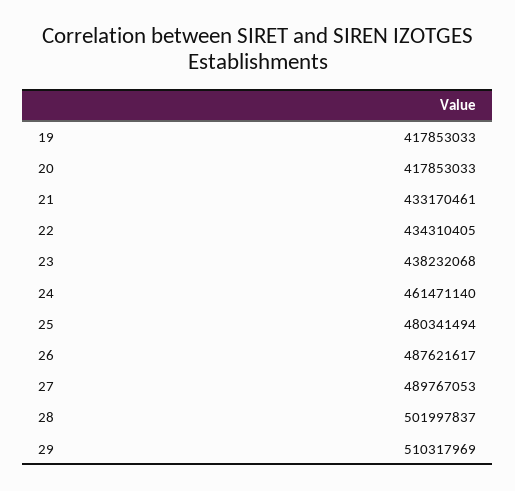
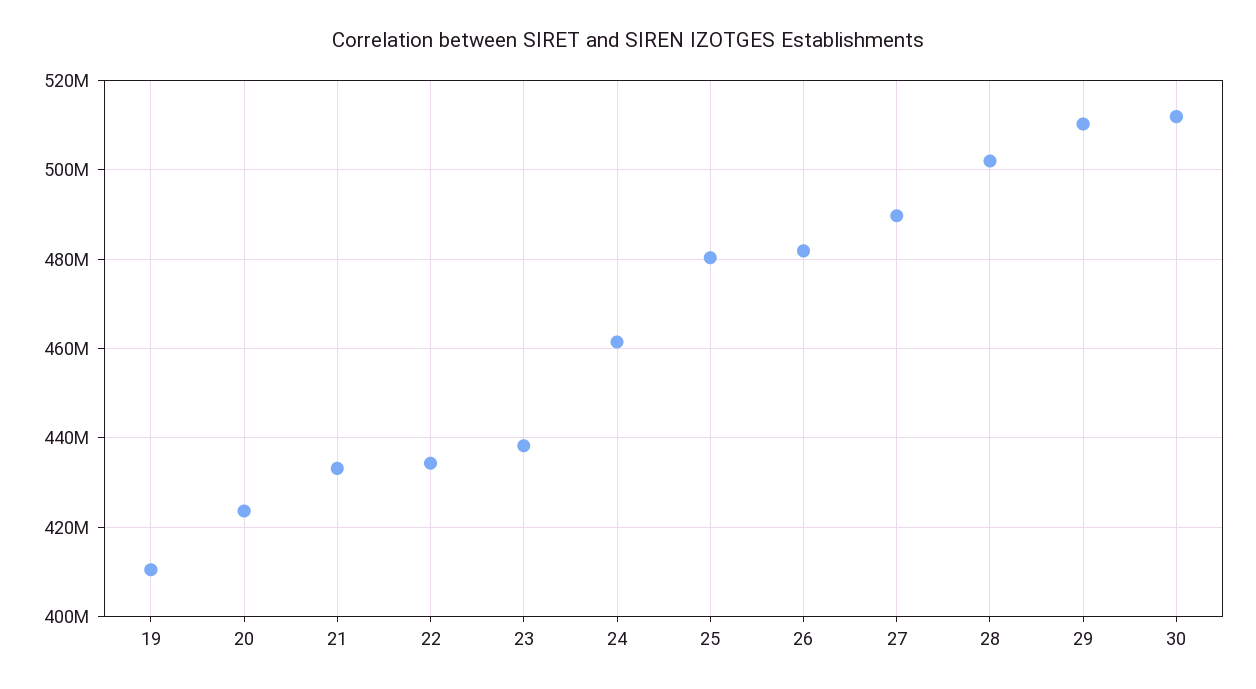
  {
-   "19": 417853033,
+   "19": 410000000,
-   "20": 417853033,
+   "20": 424000000,
    "21": 433170461,
    "22": 434310405,
    "23": 438232068,
    "24": 461471140,
    "25": 480341494,
-   "26": 487621617,
+   "26": 482000000,
    "27": 489767053,
    "28": 501997837,
-   "29": 510317969
+   "29": 510317969,
+   "30": 512000000
  }

